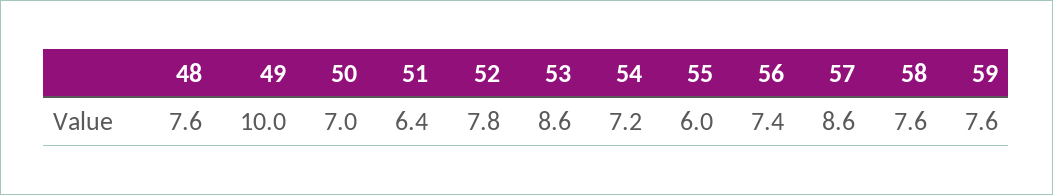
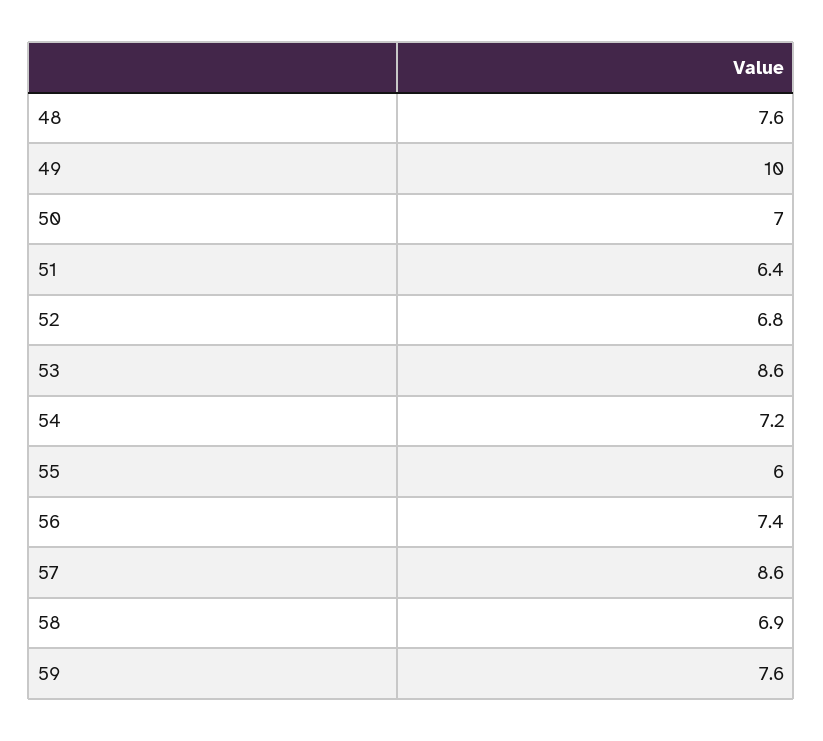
  {
    "48": 7.6,
    "49": 10,
    "50": 7,
    "51": 6.4,
-   "52": 7.8,
+   "52": 6.8,
    "53": 8.6,
    "54": 7.2,
    "55": 6,
    "56": 7.4,
    "57": 8.6,
-   "58": 7.6,
+   "58": 6.9,
    "59": 7.6
  }

